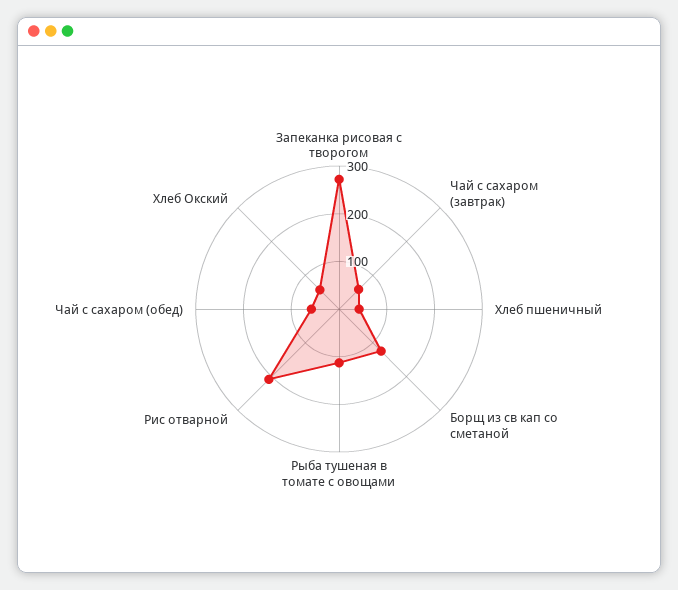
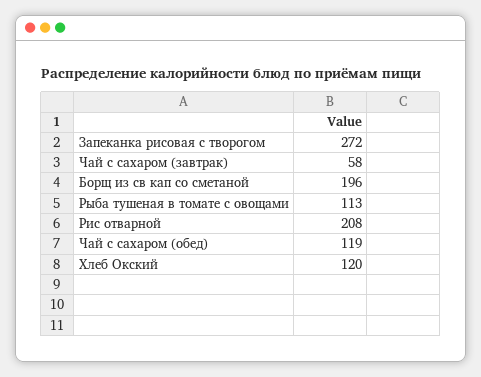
  {
    "Запеканка рисовая с творогом": 272,
    "Чай с сахаром (завтрак)": 58,
-   "Хлеб пшеничный": 40,
-   "Борщ из св кап со сметаной": 120,
+   "Борщ из св кап со сметаной": 196,
    "Рыба тушеная в томате с овощами": 113,
    "Рис отварной": 208,
-   "Чай с сахаром (обед)": 60,
+   "Чай с сахаром (обед)": 119,
-   "Хлеб Окский": 60
+   "Хлеб Окский": 120
  }

